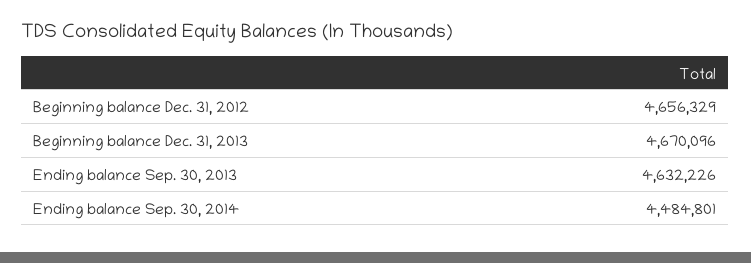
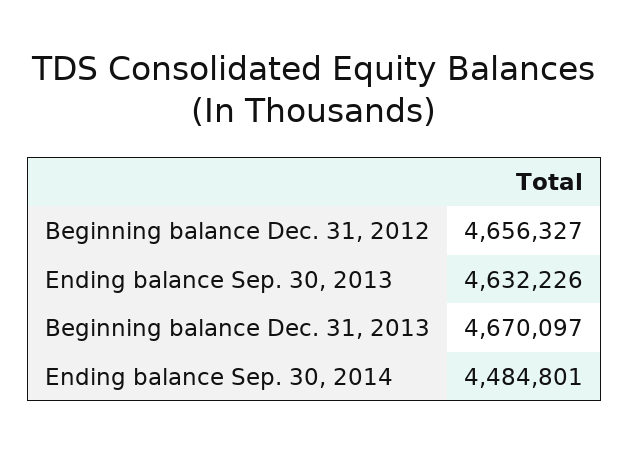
  {
-   "Beginning balance Dec. 31, 2012": 4656329,
+   "Beginning balance Dec. 31, 2012": 4656327,
-   "Beginning balance Dec. 31, 2013": 4670096,
+   "Beginning balance Dec. 31, 2013": 4670097,
    "Ending balance Sep. 30, 2013": 4632226,
    "Ending balance Sep. 30, 2014": 4484801
  }

